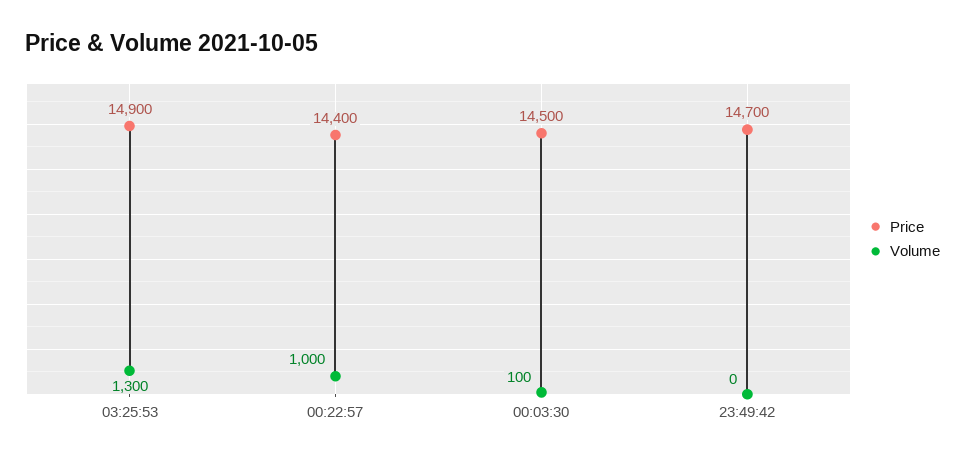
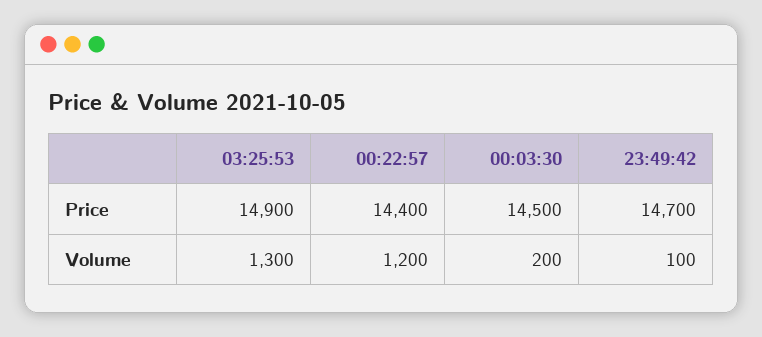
  {
    "Price": {
      "03:25:53": 14900,
      "00:22:57": 14400,
      "00:03:30": 14500,
      "23:49:42": 14700
    },
    "Volume": {
      "03:25:53": 1300,
-     "00:22:57": 1000,
+     "00:22:57": 1200,
-     "00:03:30": 100,
+     "00:03:30": 200,
-     "23:49:42": 0
+     "23:49:42": 100
    }
  }

